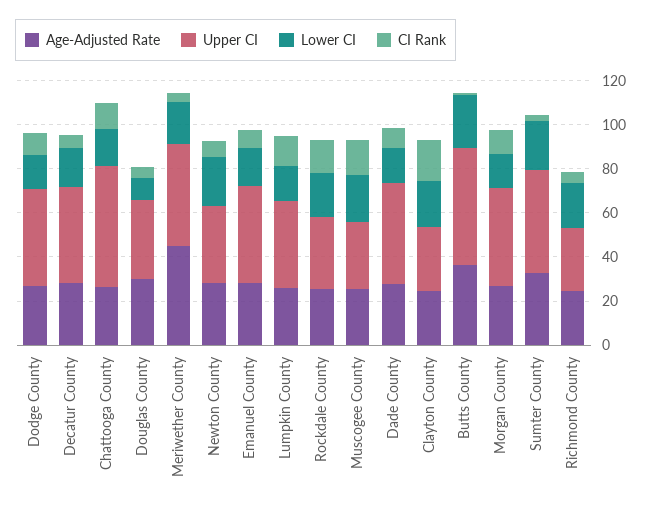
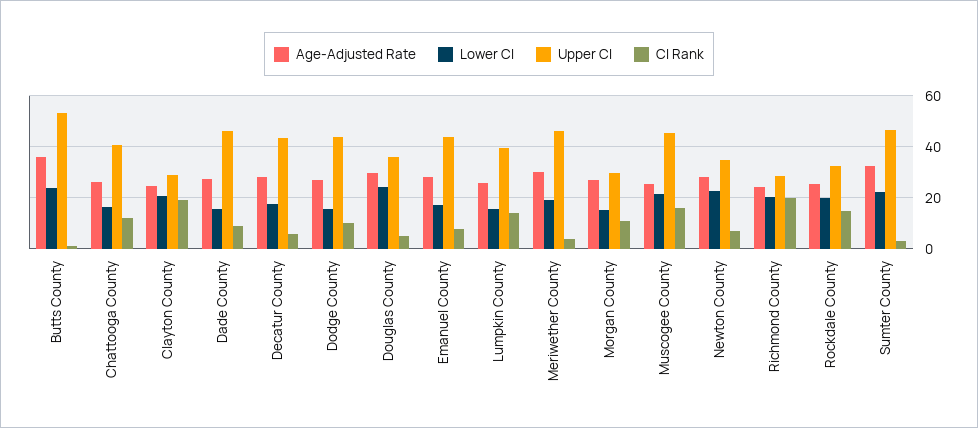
  {
    "Age-Adjusted Rate": {
      "Dodge County": 27.5,
      "Decatur County": 27.5,
      "Chattooga County": 27.5,
      "Douglas County": 30,
-     "Meriwether County": 45,
+     "Meriwether County": 30,
      "Newton County": 27.5,
      "Emanuel County": 27.5,
      "Lumpkin County": 25,
      "Rockdale County": 25,
      "Muscogee County": 25,
      "Dade County": 27.5,
      "Clayton County": 25,
      "Butts County": 35,
      "Morgan County": 27.5,
      "Sumter County": 32.5,
      "Richmond County": 25
    },
    "Upper CI": {
      "Dodge County": 45,
      "Decatur County": 42.5,
-     "Chattooga County": 55,
+     "Chattooga County": 40,
      "Douglas County": 35,
      "Meriwether County": 45,
      "Newton County": 35,
      "Emanuel County": 45,
      "Lumpkin County": 40,
      "Rockdale County": 32.5,
-     "Muscogee County": 30,
+     "Muscogee County": 45,
      "Dade County": 45,
      "Clayton County": 30,
      "Butts County": 52.5,
-     "Morgan County": 45,
+     "Morgan County": 30,
      "Sumter County": 47.5,
      "Richmond County": 30
    },
    "Lower CI": {
      "Dodge County": 15,
      "Decatur County": 17.5,
      "Chattooga County": 17.5,
-     "Douglas County": 10,
+     "Douglas County": 25,
      "Meriwether County": 20,
      "Newton County": 22.5,
      "Emanuel County": 17.5,
      "Lumpkin County": 15,
      "Rockdale County": 20,
      "Muscogee County": 22.5,
      "Dade County": 15,
      "Clayton County": 20,
      "Butts County": 25,
      "Morgan County": 15,
      "Sumter County": 22.5,
      "Richmond County": 20
    },
    "CI Rank": {
      "Dodge County": 10,
      "Decatur County": 5,
      "Chattooga County": 12.5,
      "Douglas County": 5,
      "Meriwether County": 5,
      "Newton County": 7.5,
      "Emanuel County": 7.5,
      "Lumpkin County": 15,
      "Rockdale County": 15,
      "Muscogee County": 15,
      "Dade County": 10,
      "Clayton County": 20,
      "Butts County": 0,
      "Morgan County": 10,
      "Sumter County": 2.5,
-     "Richmond County": 5
+     "Richmond County": 20
    }
  }

